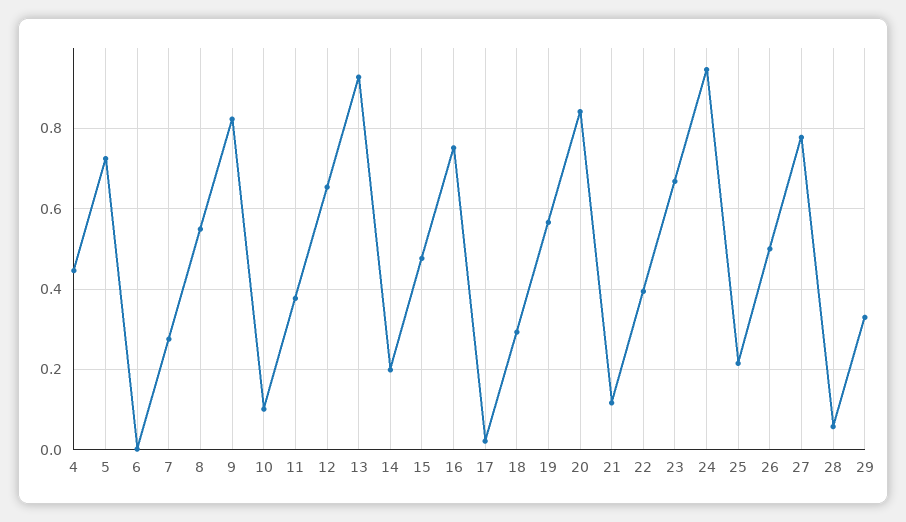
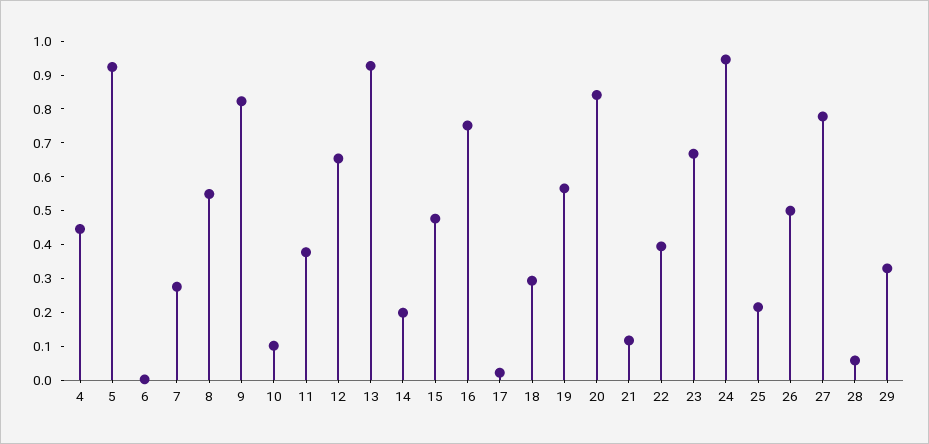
  {
    "4": 0.44,
-   "5": 0.72,
+   "5": 0.925,
    "6": 0,
    "7": 0.28,
    "8": 0.54,
    "9": 0.82,
    "10": 0.1,
    "11": 0.38,
    "12": 0.66,
    "13": 0.92,
    "14": 0.2,
    "15": 0.48,
    "16": 0.76,
    "17": 0.02,
    "18": 0.3,
    "19": 0.56,
    "20": 0.84,
    "21": 0.12,
    "22": 0.4,
    "23": 0.66,
    "24": 0.94,
    "25": 0.22,
    "26": 0.5,
    "27": 0.78,
    "28": 0.06,
    "29": 0.32
  }

